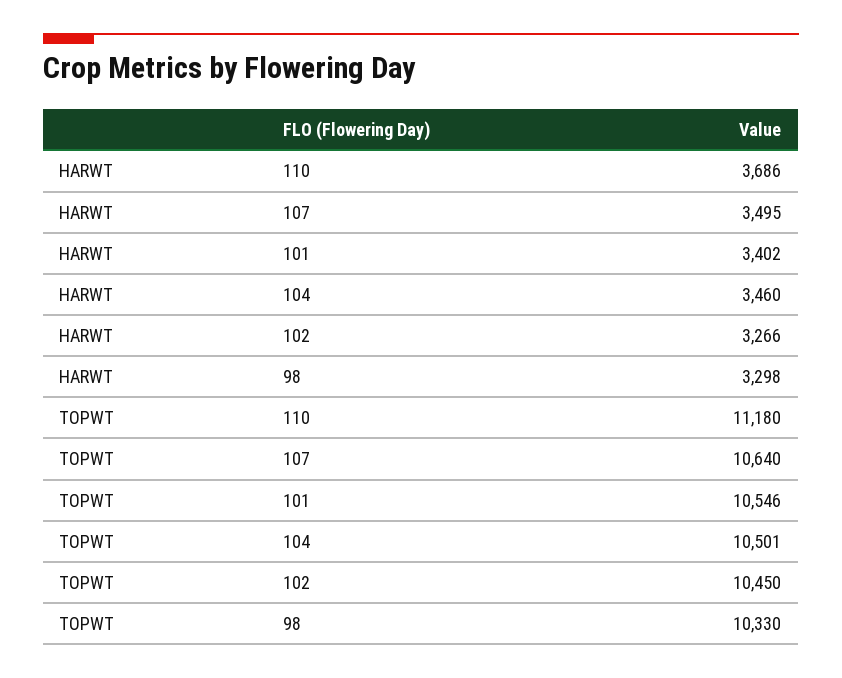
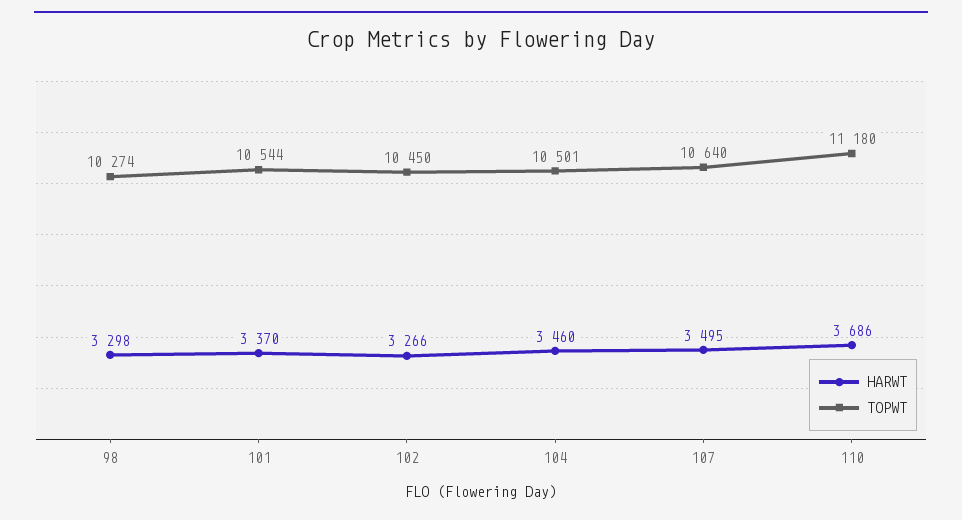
  {
    "HARWT": {
      "110": 3686,
      "107": 3495,
-     "101": 3402,
+     "101": 3370,
      "104": 3460,
      "102": 3266,
      "98": 3298
    },
    "TOPWT": {
      "110": 11180,
      "107": 10640,
-     "101": 10546,
+     "101": 10544,
      "104": 10501,
      "102": 10450,
-     "98": 10330
+     "98": 10274
    }
  }

